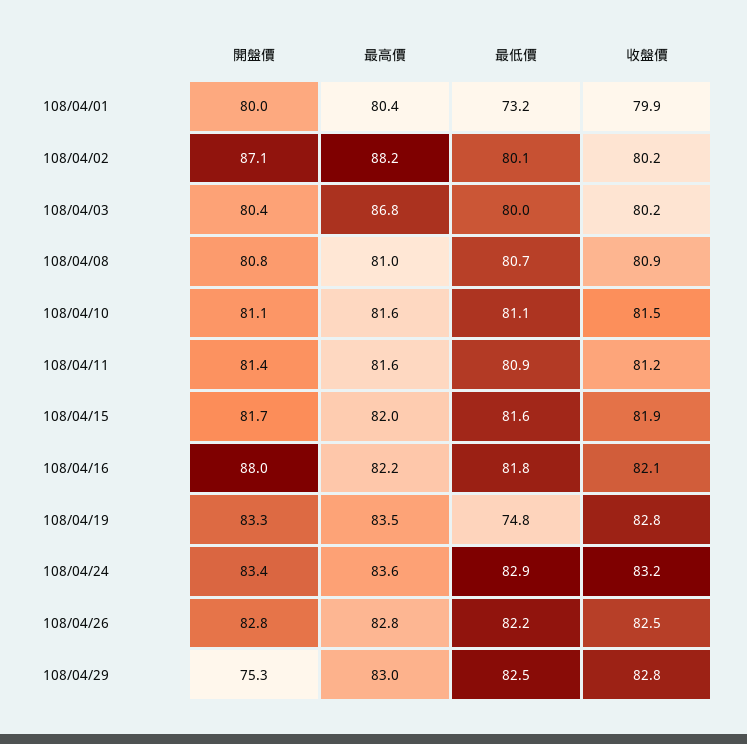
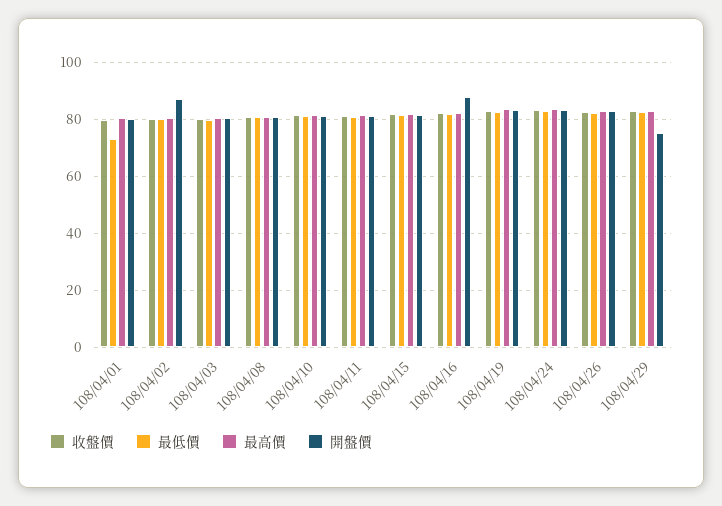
  {
    "開盤價": {
      "108/04/01": 80,
      "108/04/02": 87.1,
      "108/04/03": 80.4,
      "108/04/08": 80.8,
      "108/04/10": 81.1,
      "108/04/11": 81.4,
      "108/04/15": 81.7,
      "108/04/16": 88,
      "108/04/19": 83.3,
      "108/04/24": 83.4,
      "108/04/26": 82.8,
      "108/04/29": 75.3
    },
    "最高價": {
      "108/04/01": 80.4,
-     "108/04/02": 88.2,
+     "108/04/02": 80,
-     "108/04/03": 86.8,
+     "108/04/03": 80,
      "108/04/08": 81,
      "108/04/10": 81.6,
      "108/04/11": 81.6,
      "108/04/15": 82,
      "108/04/16": 82.2,
      "108/04/19": 83.5,
      "108/04/24": 83.6,
      "108/04/26": 82.8,
      "108/04/29": 83
    },
    "最低價": {
      "108/04/01": 73.2,
      "108/04/02": 80.1,
      "108/04/03": 80,
      "108/04/08": 80.7,
      "108/04/10": 81.1,
      "108/04/11": 80.9,
      "108/04/15": 81.6,
      "108/04/16": 81.8,
-     "108/04/19": 74.8,
+     "108/04/19": 82.5,
      "108/04/24": 82.9,
      "108/04/26": 82.2,
      "108/04/29": 82.5
    },
    "收盤價": {
      "108/04/01": 79.9,
      "108/04/02": 80.2,
      "108/04/03": 80.2,
      "108/04/08": 80.9,
      "108/04/10": 81.5,
      "108/04/11": 81.2,
      "108/04/15": 81.9,
      "108/04/16": 82.1,
      "108/04/19": 82.8,
      "108/04/24": 83.2,
      "108/04/26": 82.5,
      "108/04/29": 82.8
    }
  }

